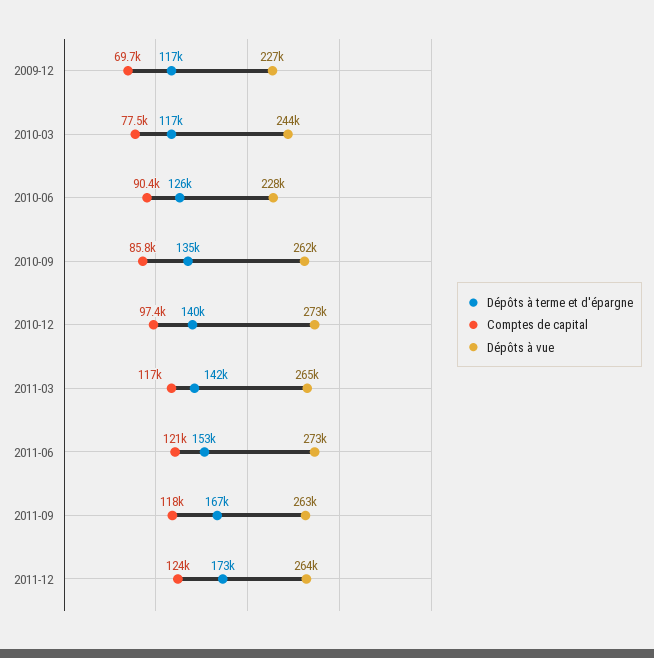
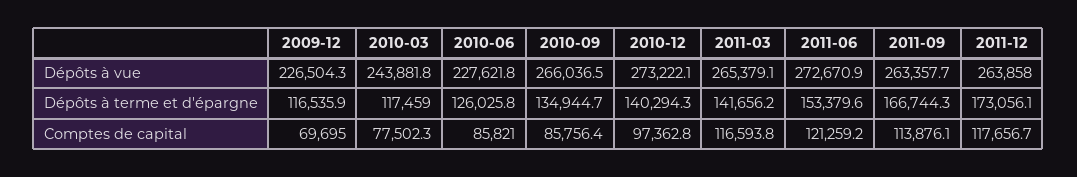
  {
    "Dépôts à terme et d'épargne": {
      "2009-12": 116535.9,
      "2010-03": 117459,
      "2010-06": 126025.8,
      "2010-09": 134944.7,
      "2010-12": 140294.3,
      "2011-03": 141656.2,
      "2011-06": 153379.6,
      "2011-09": 166744.3,
      "2011-12": 173056.1
    },
    "Comptes de capital": {
      "2009-12": 69695,
      "2010-03": 77502.3,
-     "2010-06": 90400,
+     "2010-06": 85821,
      "2010-09": 85756.4,
      "2010-12": 97362.8,
      "2011-03": 116593.8,
      "2011-06": 121259.2,
-     "2011-09": 118000,
+     "2011-09": 113876.1,
-     "2011-12": 124000
+     "2011-12": 117656.7
    },
    "Dépôts à vue": {
      "2009-12": 226504.3,
      "2010-03": 243881.8,
      "2010-06": 227621.8,
-     "2010-09": 262000,
+     "2010-09": 266036.5,
      "2010-12": 273222.1,
      "2011-03": 265379.1,
      "2011-06": 272670.9,
      "2011-09": 263357.7,
      "2011-12": 263858
    }
  }

